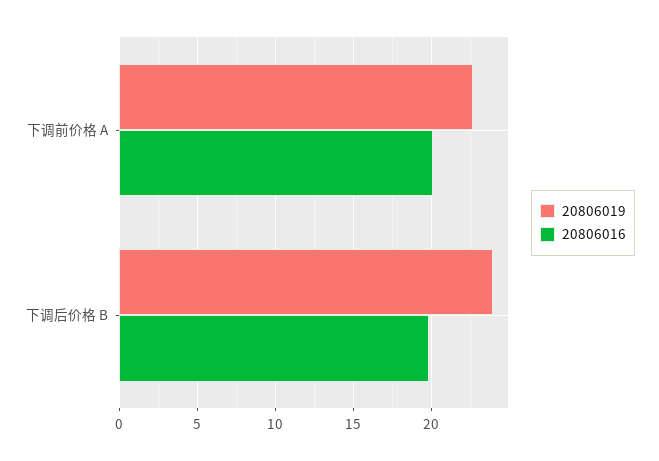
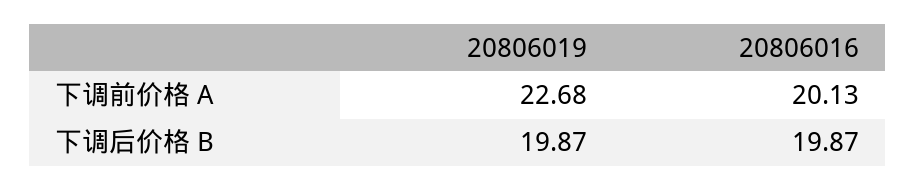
  {
    "20806019": {
      "下调前价格 A": 22.68,
-     "下调后价格 B": 24
+     "下调后价格 B": 19.87
    },
    "20806016": {
      "下调前价格 A": 20.13,
      "下调后价格 B": 19.87
    }
  }

